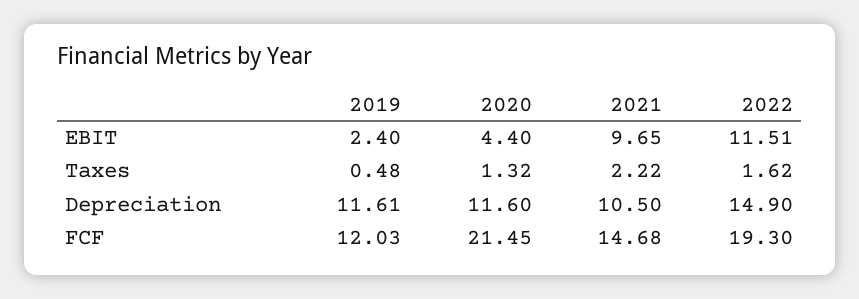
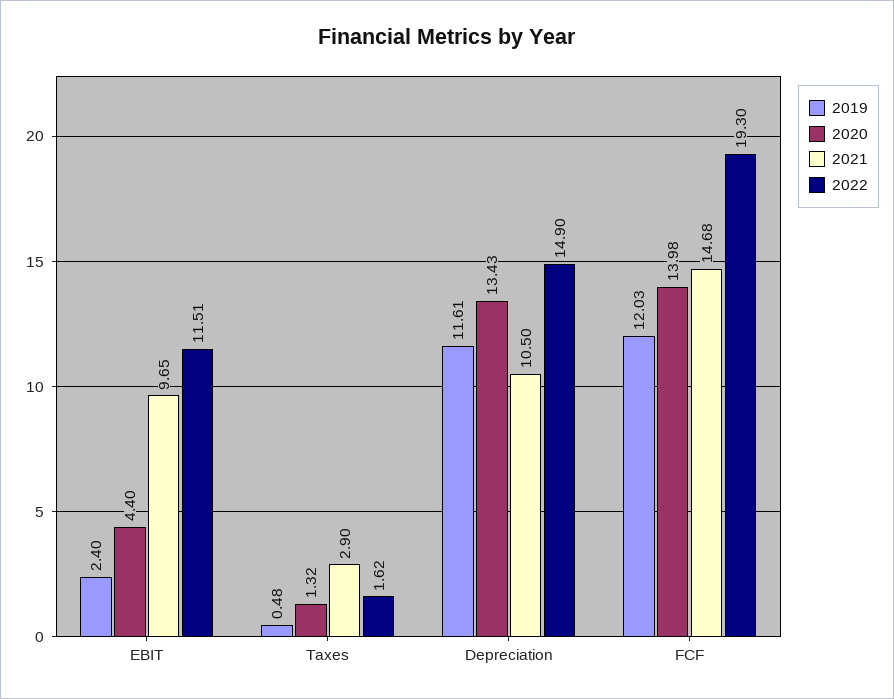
  {
    "2019": {
      "EBIT": 2.4,
      "Taxes": 0.48,
      "Depreciation": 11.61,
      "FCF": 12.03
    },
    "2020": {
      "EBIT": 4.4,
      "Taxes": 1.32,
-     "Depreciation": 11.6,
+     "Depreciation": 13.43,
-     "FCF": 21.45
+     "FCF": 13.98
    },
    "2021": {
      "EBIT": 9.65,
-     "Taxes": 2.22,
+     "Taxes": 2.9,
      "Depreciation": 10.5,
      "FCF": 14.68
    },
    "2022": {
      "EBIT": 11.51,
      "Taxes": 1.62,
      "Depreciation": 14.9,
      "FCF": 19.3
    }
  }

